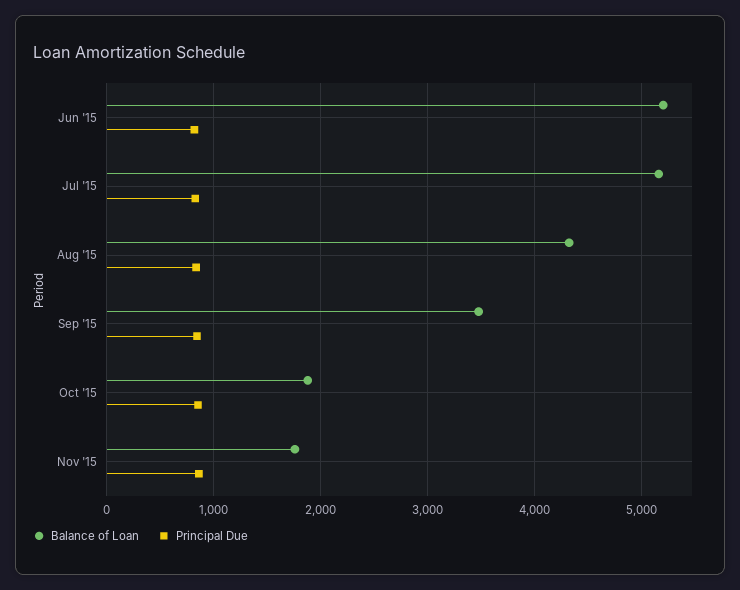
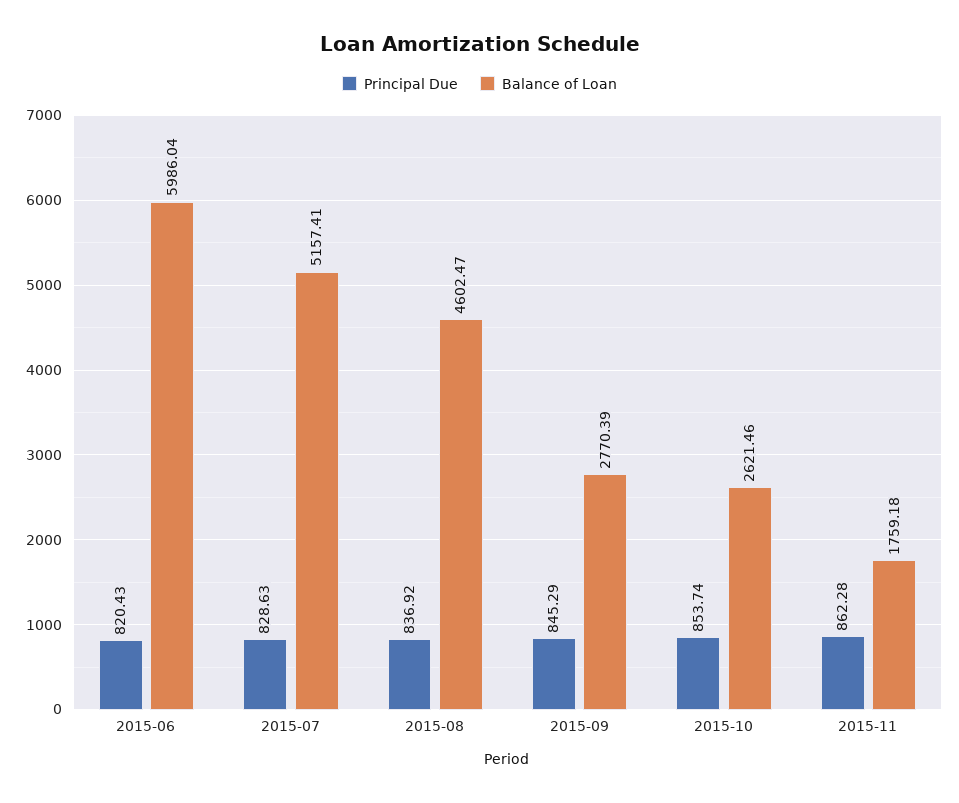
  {
    "Balance of Loan": {
-     "Jun '15": 5200,
+     "Jun '15": 5986.04,
      "Jul '15": 5157.41,
-     "Aug '15": 4300,
+     "Aug '15": 4602.47,
-     "Sep '15": 3500,
+     "Sep '15": 2770.39,
-     "Oct '15": 1900,
+     "Oct '15": 2621.46,
      "Nov '15": 1759.18
    },
    "Principal Due": {
      "Jun '15": 820.43,
      "Jul '15": 828.63,
      "Aug '15": 836.92,
      "Sep '15": 845.29,
      "Oct '15": 853.74,
      "Nov '15": 862.28
    }
  }

